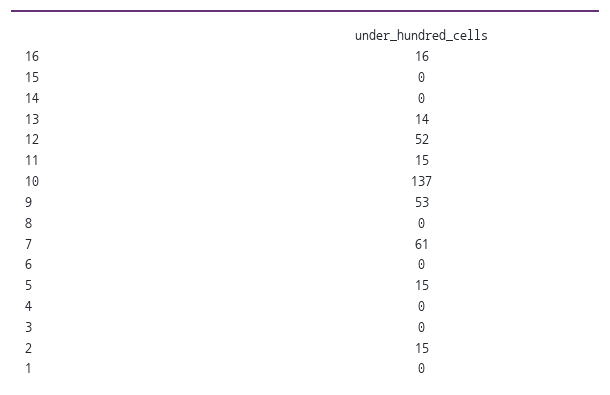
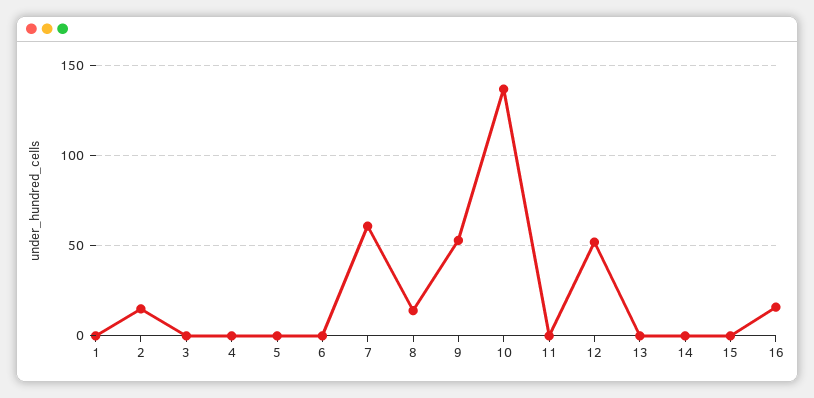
  {
    "16": 16,
    "15": 0,
    "14": 0,
-   "13": 14,
+   "13": 0,
    "12": 52,
-   "11": 15,
+   "11": 0,
    "10": 137,
    "9": 53,
-   "8": 0,
+   "8": 15,
    "7": 61,
    "6": 0,
-   "5": 15,
+   "5": 0,
    "4": 0,
    "3": 0,
    "2": 15,
    "1": 0
  }

